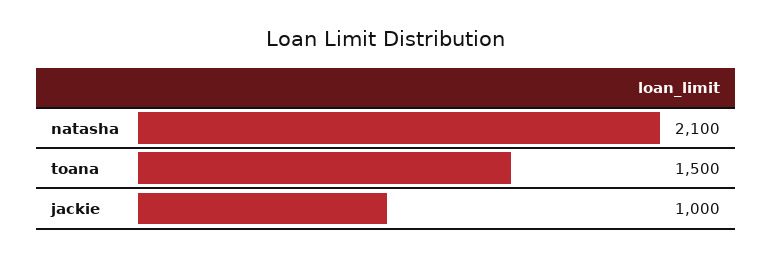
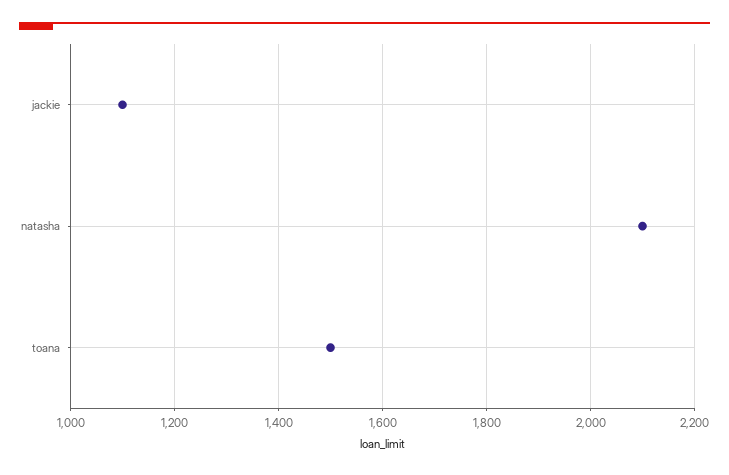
  {
    "natasha": 2100,
    "toana": 1500,
-   "jackie": 1000
+   "jackie": 1100
  }

